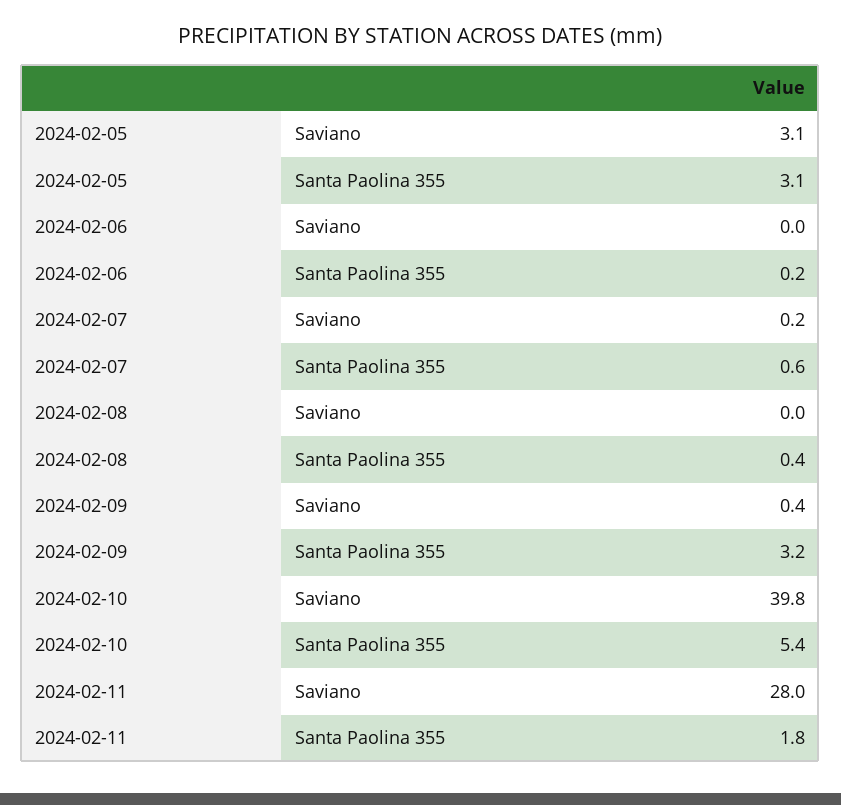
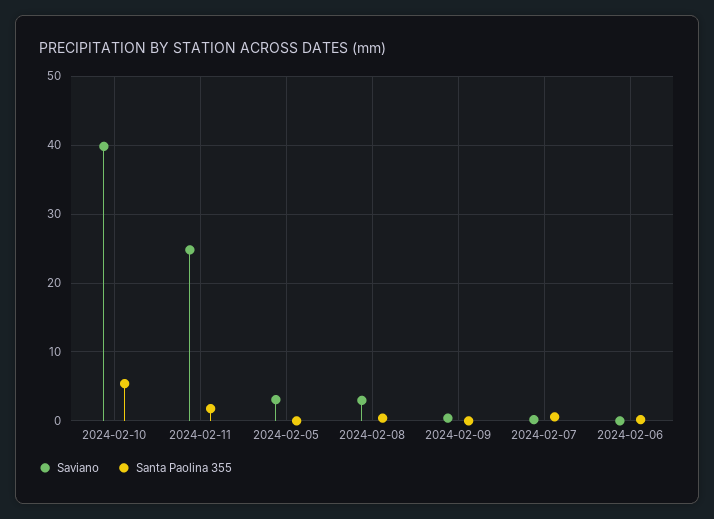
  {
    "Saviano": {
      "2024-02-05": 3.1,
      "2024-02-06": 0,
      "2024-02-07": 0.2,
-     "2024-02-08": 0,
+     "2024-02-08": 3,
      "2024-02-09": 0.4,
      "2024-02-10": 39.8,
-     "2024-02-11": 28
+     "2024-02-11": 25
    },
    "Santa Paolina 355": {
-     "2024-02-05": 3.1,
+     "2024-02-05": 0,
      "2024-02-06": 0.2,
      "2024-02-07": 0.6,
      "2024-02-08": 0.4,
-     "2024-02-09": 3.2,
+     "2024-02-09": 0,
      "2024-02-10": 5.4,
      "2024-02-11": 1.8
    }
  }

